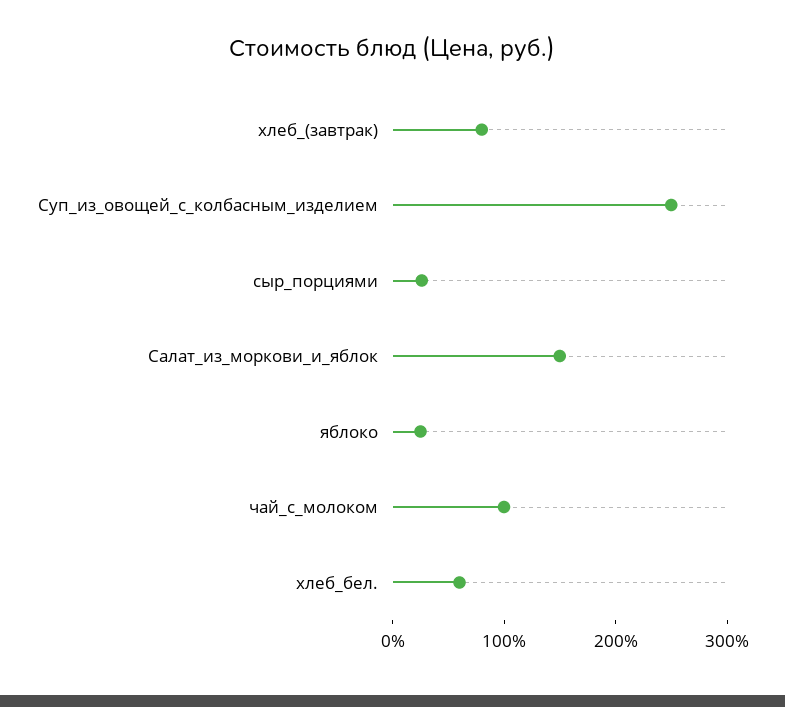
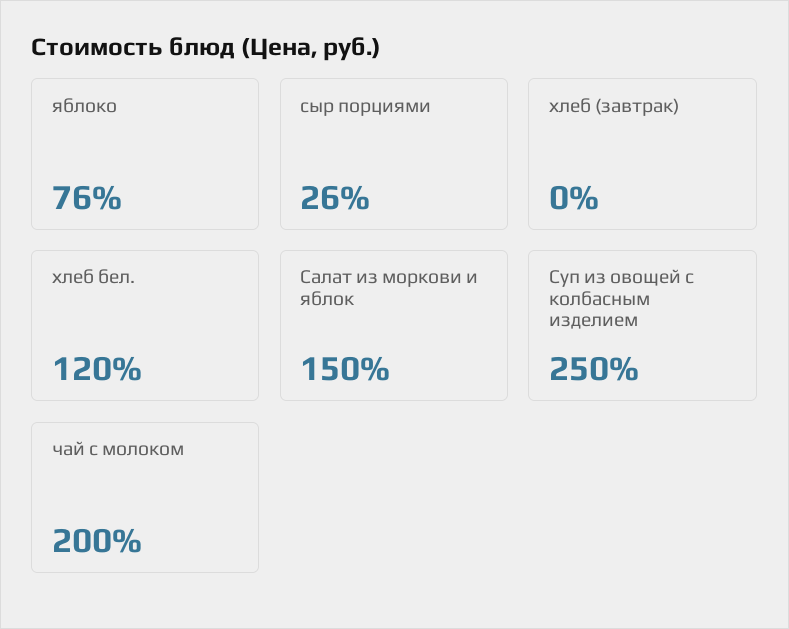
  {
-   "хлеб_(завтрак)": 80,
+   "хлеб_(завтрак)": 0,
    "Суп_из_овощей_с_колбасным_изделием": 250,
    "сыр_порциями": 26,
    "Салат_из_моркови_и_яблок": 150,
-   "яблоко": 20,
+   "яблоко": 76,
-   "чай_с_молоком": 100,
+   "чай_с_молоком": 200,
-   "хлеб_бел.": 60
+   "хлеб_бел.": 120
  }

